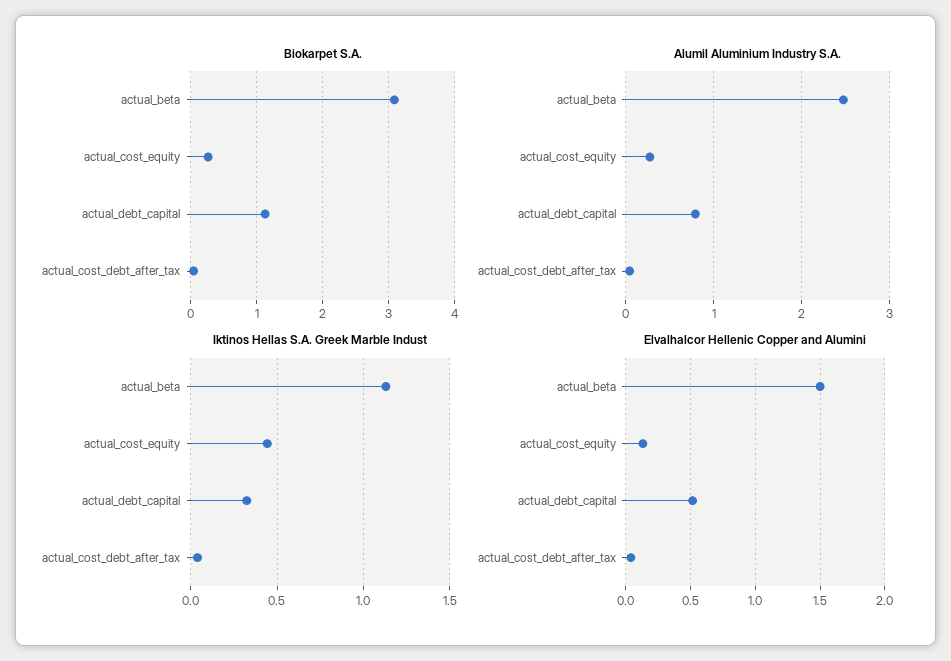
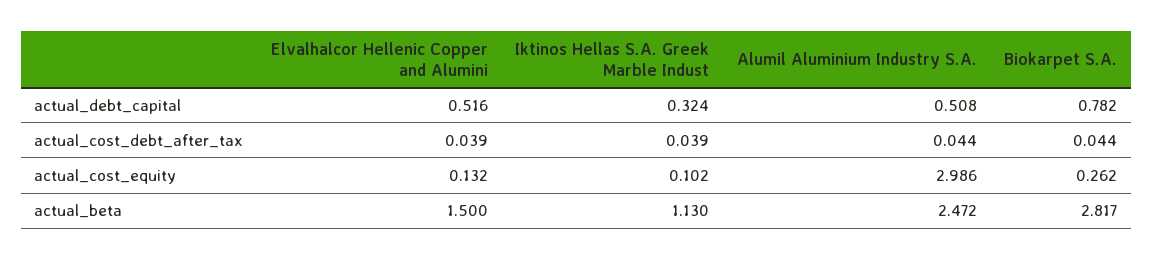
  {
    "Biokarpet S.A.": {
-     "actual_beta": 3.1,
+     "actual_beta": 2.817,
      "actual_cost_equity": 0.262,
-     "actual_debt_capital": 1.1,
+     "actual_debt_capital": 0.782,
      "actual_cost_debt_after_tax": 0.044
    },
    "Alumil Aluminium Industry S.A.": {
      "actual_beta": 2.472,
-     "actual_cost_equity": 0.3,
+     "actual_cost_equity": 2.986,
-     "actual_debt_capital": 0.8,
+     "actual_debt_capital": 0.508,
      "actual_cost_debt_after_tax": 0.044
    },
    "Iktinos Hellas S.A. Greek Marble Indust": {
      "actual_beta": 1.13,
-     "actual_cost_equity": 0.45,
+     "actual_cost_equity": 0.102,
      "actual_debt_capital": 0.324,
      "actual_cost_debt_after_tax": 0.039
    },
    "Elvalhalcor Hellenic Copper and Alumini": {
      "actual_beta": 1.5,
      "actual_cost_equity": 0.132,
      "actual_debt_capital": 0.516,
      "actual_cost_debt_after_tax": 0.039
    }
  }

